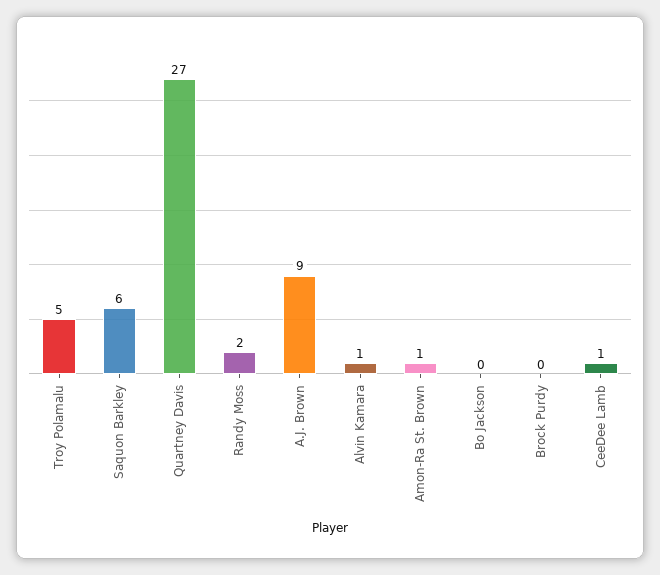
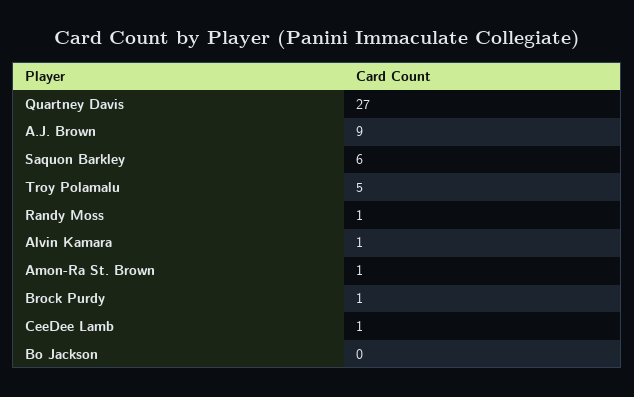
  {
    "Troy Polamalu": 5,
    "Saquon Barkley": 6,
    "Quartney Davis": 27,
-   "Randy Moss": 2,
+   "Randy Moss": 1,
    "A.J. Brown": 9,
    "Alvin Kamara": 1,
    "Amon-Ra St. Brown": 1,
    "Bo Jackson": 0,
-   "Brock Purdy": 0,
+   "Brock Purdy": 1,
    "CeeDee Lamb": 1
  }

